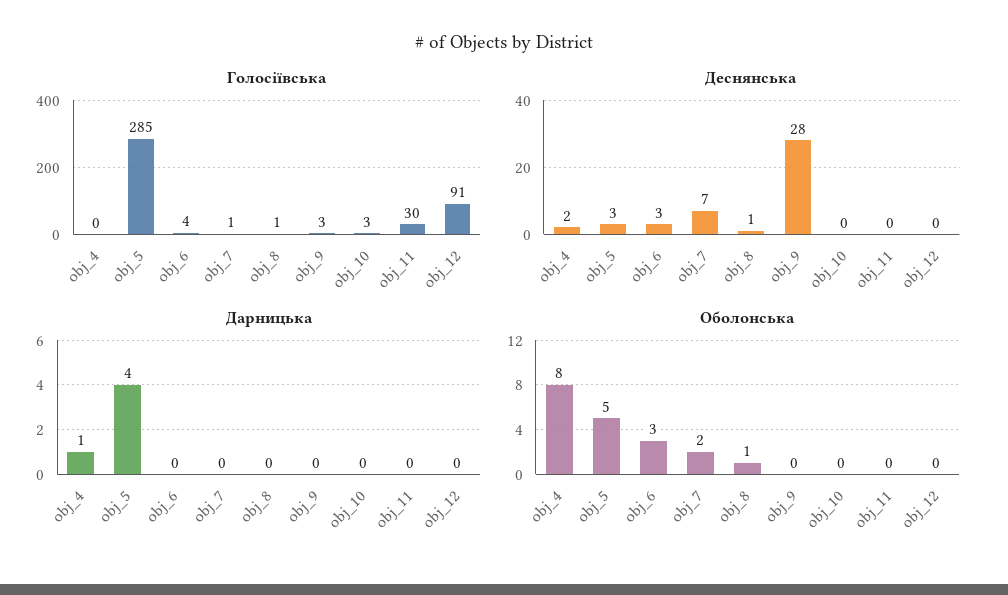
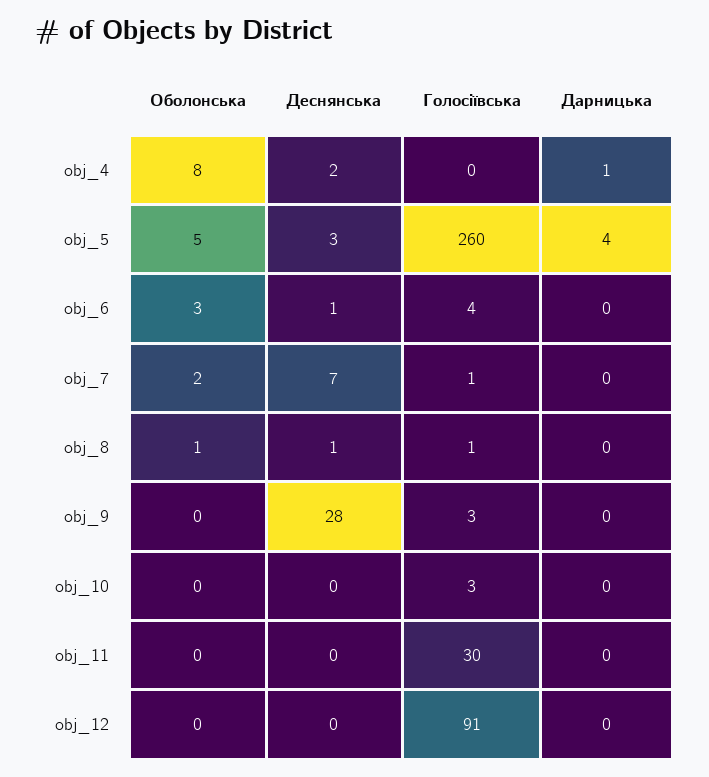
  {
    "Голосіївська": {
      "obj_4": 0,
-     "obj_5": 285,
+     "obj_5": 260,
      "obj_6": 4,
      "obj_7": 1,
      "obj_8": 1,
      "obj_9": 3,
      "obj_10": 3,
      "obj_11": 30,
      "obj_12": 91
    },
    "Деснянська": {
      "obj_4": 2,
      "obj_5": 3,
-     "obj_6": 3,
+     "obj_6": 1,
      "obj_7": 7,
      "obj_8": 1,
      "obj_9": 28,
      "obj_10": 0,
      "obj_11": 0,
      "obj_12": 0
    },
    "Дарницька": {
      "obj_4": 1,
      "obj_5": 4,
      "obj_6": 0,
      "obj_7": 0,
      "obj_8": 0,
      "obj_9": 0,
      "obj_10": 0,
      "obj_11": 0,
      "obj_12": 0
    },
    "Оболонська": {
      "obj_4": 8,
      "obj_5": 5,
      "obj_6": 3,
      "obj_7": 2,
      "obj_8": 1,
      "obj_9": 0,
      "obj_10": 0,
      "obj_11": 0,
      "obj_12": 0
    }
  }

